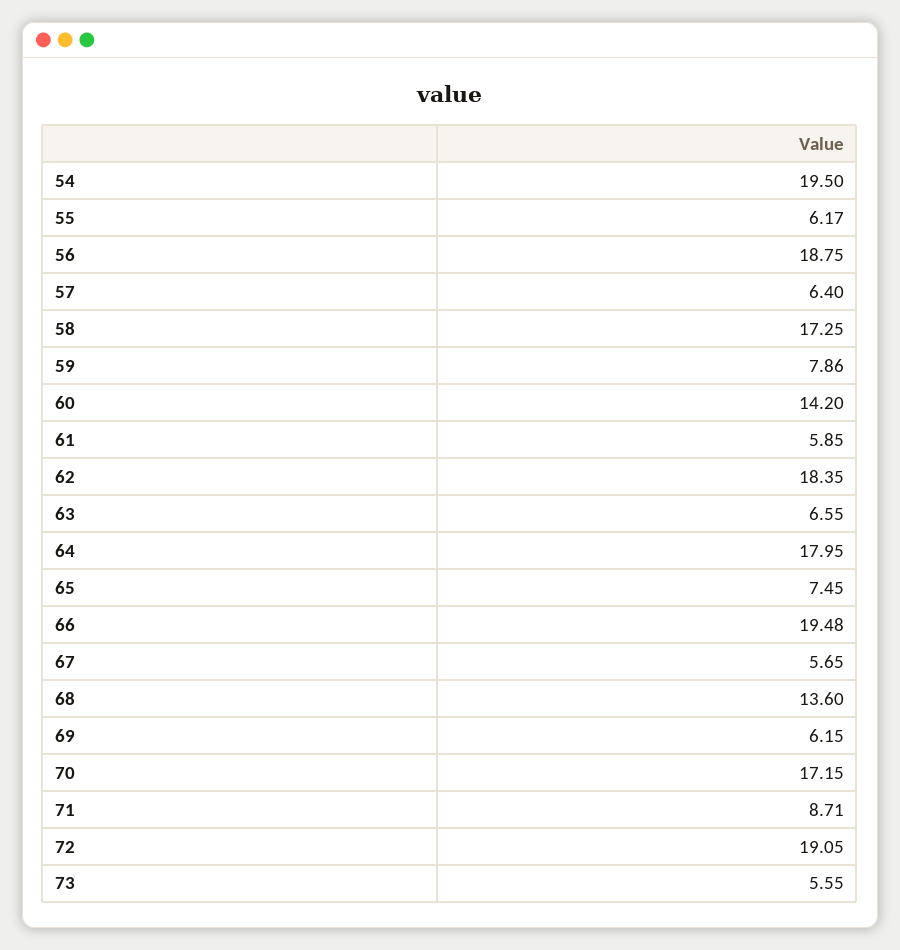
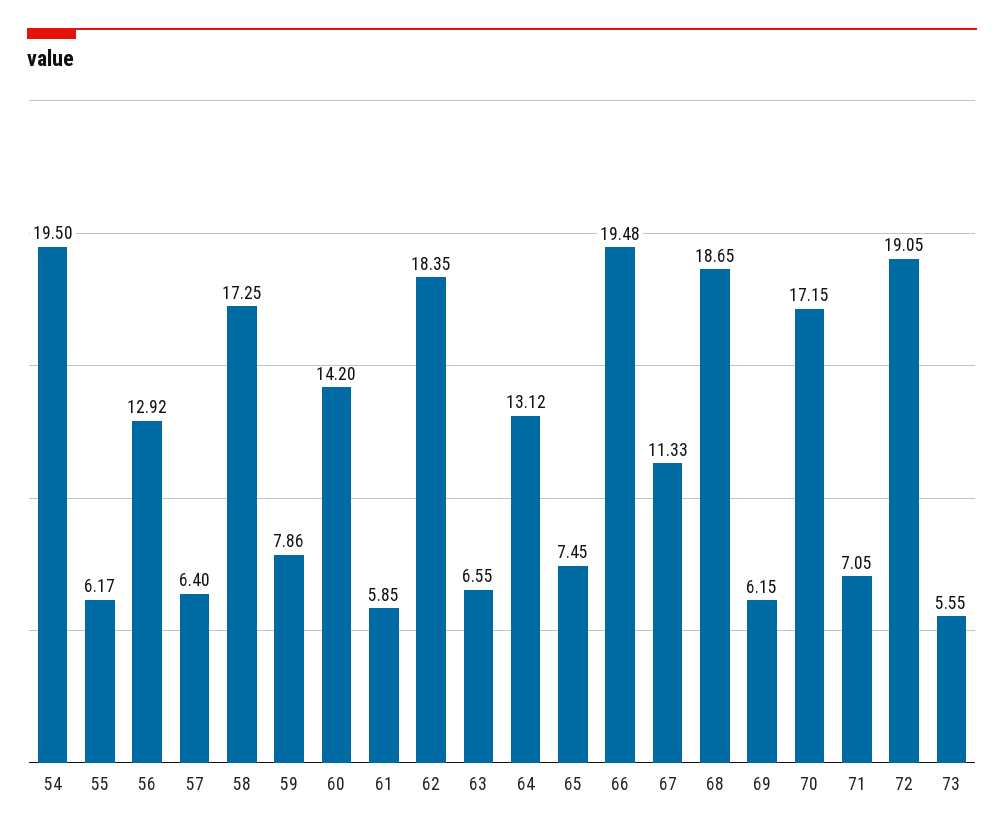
  {
    "54": 19.5,
    "55": 6.17,
-   "56": 18.75,
+   "56": 12.92,
    "57": 6.4,
    "58": 17.25,
    "59": 7.86,
    "60": 14.2,
    "61": 5.85,
    "62": 18.35,
    "63": 6.55,
-   "64": 17.95,
+   "64": 13.12,
    "65": 7.45,
    "66": 19.48,
-   "67": 5.65,
+   "67": 11.33,
-   "68": 13.6,
+   "68": 18.65,
    "69": 6.15,
    "70": 17.15,
-   "71": 8.71,
+   "71": 7.05,
    "72": 19.05,
    "73": 5.55
  }

